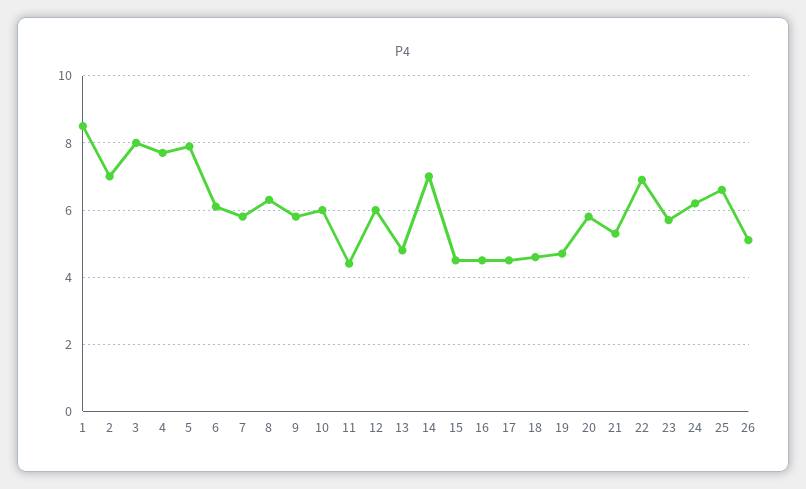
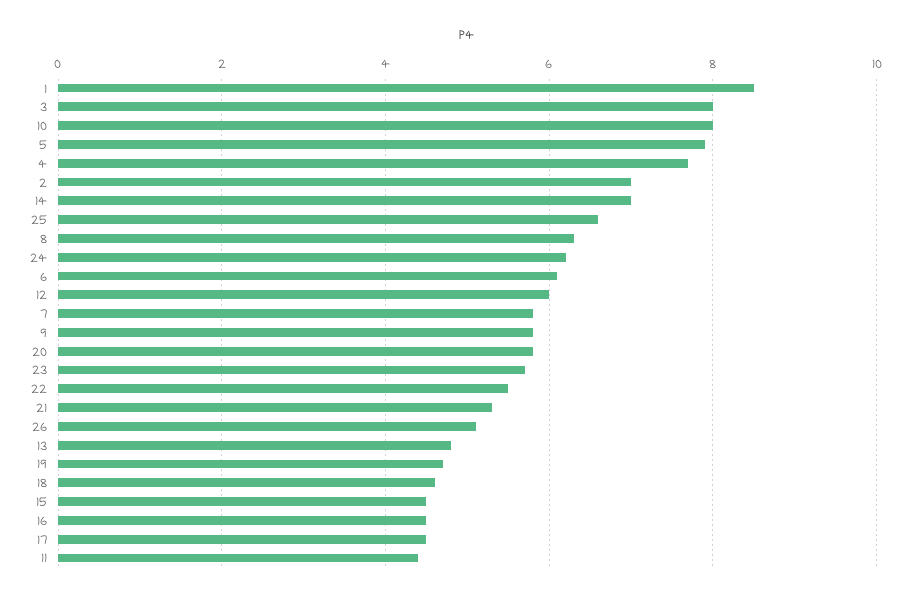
  {
    "1": 8.5,
    "2": 7,
    "3": 8,
    "4": 7.5,
    "5": 8,
    "6": 6,
    "7": 6,
    "8": 6.5,
    "9": 6,
-   "10": 6,
+   "10": 8,
    "11": 4.5,
    "12": 6,
    "13": 5,
    "14": 7,
    "15": 4.5,
    "16": 4.5,
    "17": 4.5,
    "18": 4.5,
    "19": 4.5,
    "20": 6,
    "21": 5.5,
-   "22": 7,
+   "22": 5.5,
    "23": 5.5,
    "24": 6,
    "25": 6.5,
    "26": 5
  }

